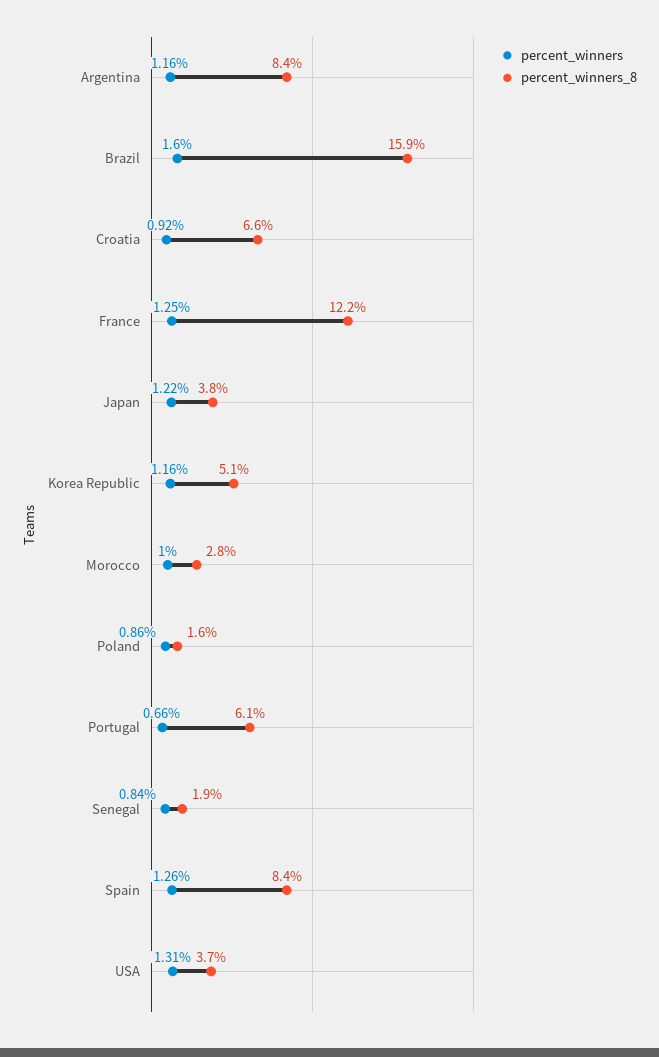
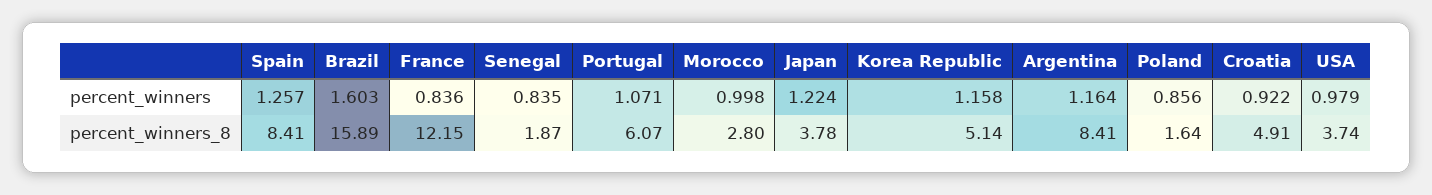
  {
    "percent_winners": {
      "Argentina": 1.164,
      "Brazil": 1.603,
      "Croatia": 0.922,
-     "France": 1.25,
+     "France": 0.836,
      "Japan": 1.224,
      "Korea Republic": 1.158,
      "Morocco": 0.998,
      "Poland": 0.856,
-     "Portugal": 0.66,
+     "Portugal": 1.071,
      "Senegal": 0.835,
      "Spain": 1.257,
-     "USA": 1.31
+     "USA": 0.979
    },
    "percent_winners_8": {
      "Argentina": 8.41,
      "Brazil": 15.89,
-     "Croatia": 6.6,
+     "Croatia": 4.91,
      "France": 12.15,
      "Japan": 3.78,
      "Korea Republic": 5.14,
      "Morocco": 2.8,
      "Poland": 1.64,
      "Portugal": 6.07,
      "Senegal": 1.87,
      "Spain": 8.41,
      "USA": 3.74
    }
  }

